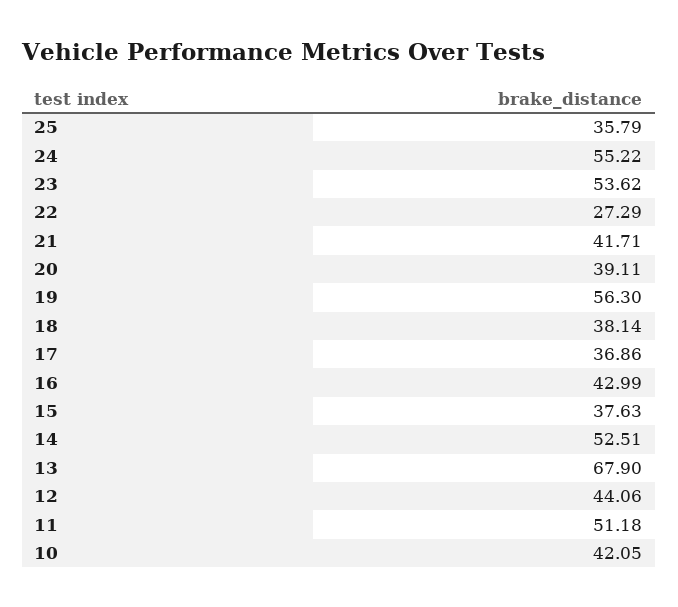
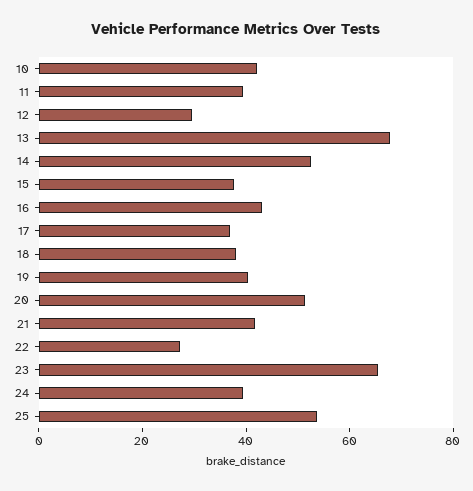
  {
-   "25": 35.79,
+   "25": 55,
-   "24": 55.22,
+   "24": 40,
-   "23": 53.62,
+   "23": 65,
    "22": 27.29,
    "21": 41.71,
-   "20": 39.11,
+   "20": 50,
-   "19": 56.3,
+   "19": 40,
    "18": 38.14,
    "17": 36.86,
    "16": 42.99,
    "15": 37.63,
    "14": 52.51,
    "13": 67.9,
-   "12": 44.06,
+   "12": 30,
-   "11": 51.18,
+   "11": 40,
    "10": 42.05
  }

